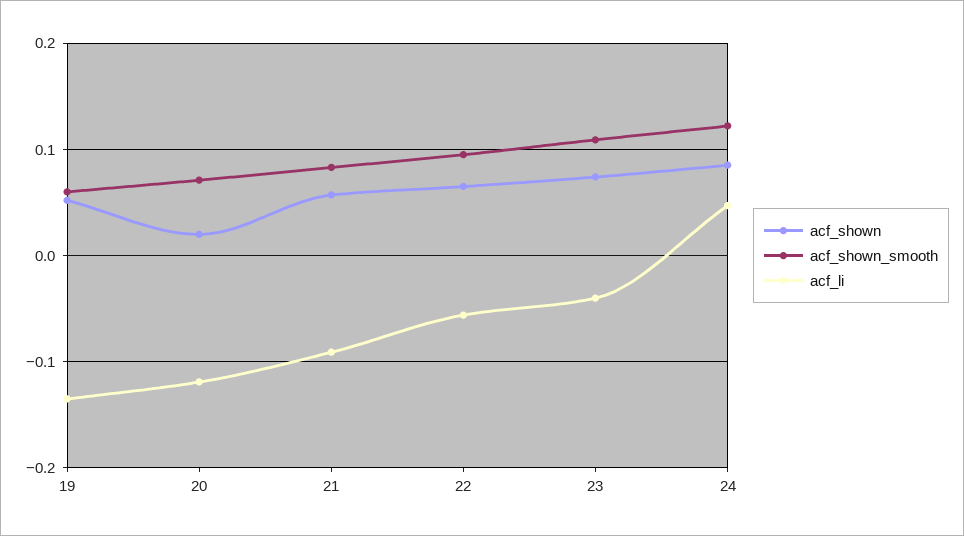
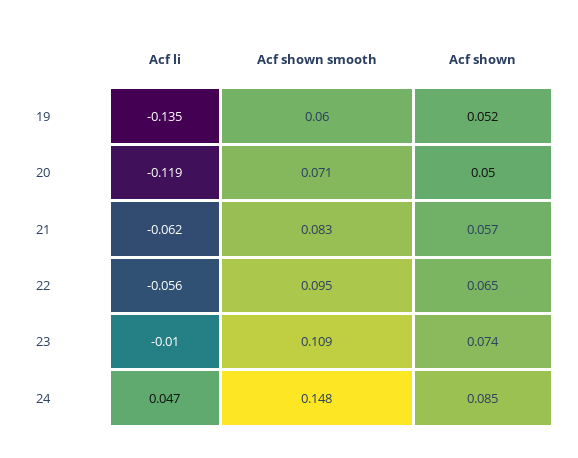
  {
    "acf_shown": {
      "19": 0.052,
-     "20": 0.02,
+     "20": 0.05,
      "21": 0.057,
      "22": 0.065,
      "23": 0.074,
      "24": 0.085
    },
    "acf_shown_smooth": {
      "19": 0.06,
      "20": 0.071,
      "21": 0.083,
      "22": 0.095,
      "23": 0.109,
-     "24": 0.12
+     "24": 0.148
    },
    "acf_li": {
      "19": -0.135,
      "20": -0.119,
-     "21": -0.09,
+     "21": -0.062,
      "22": -0.056,
-     "23": -0.04,
+     "23": -0.01,
      "24": 0.047
    }
  }

